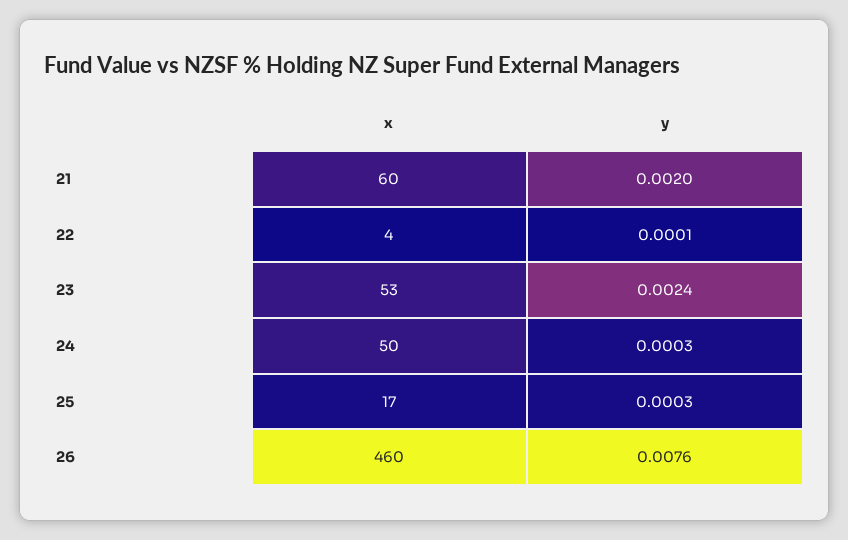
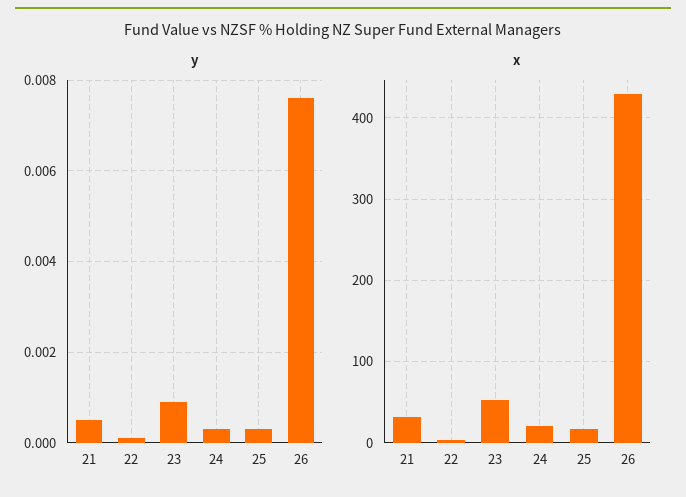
  {
    "x": {
-     "21": 60,
+     "21": 30,
      "22": 4,
      "23": 53,
-     "24": 50,
+     "24": 20,
      "25": 17,
-     "26": 460
+     "26": 430
    },
    "y": {
-     "21": 0.002,
+     "21": 0.0005,
      "22": 0.0001,
-     "23": 0.0024,
+     "23": 0.001,
      "24": 0.0003,
      "25": 0.0003,
      "26": 0.0076
    }
  }

